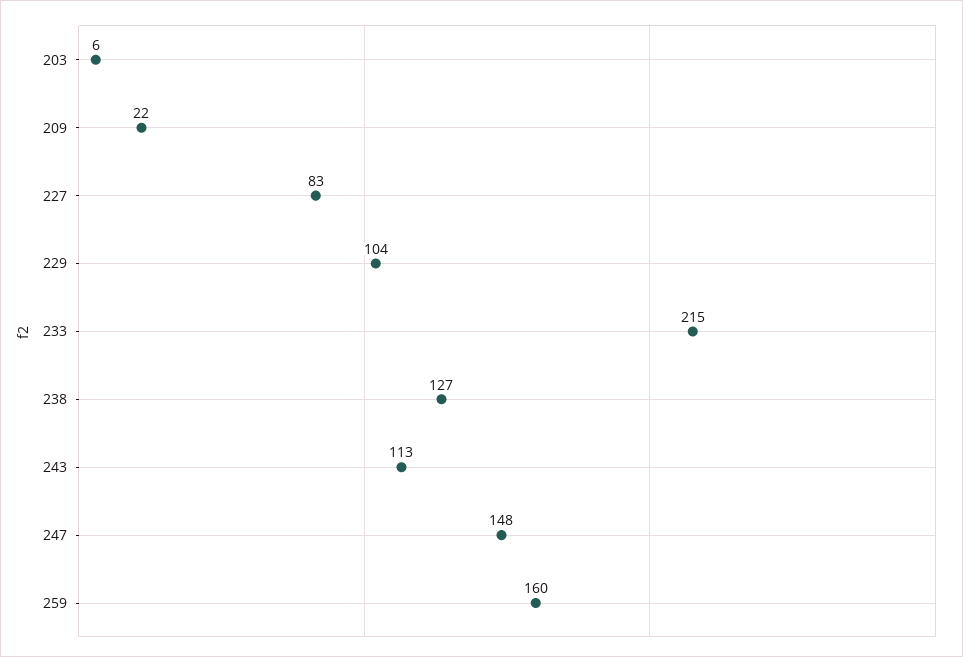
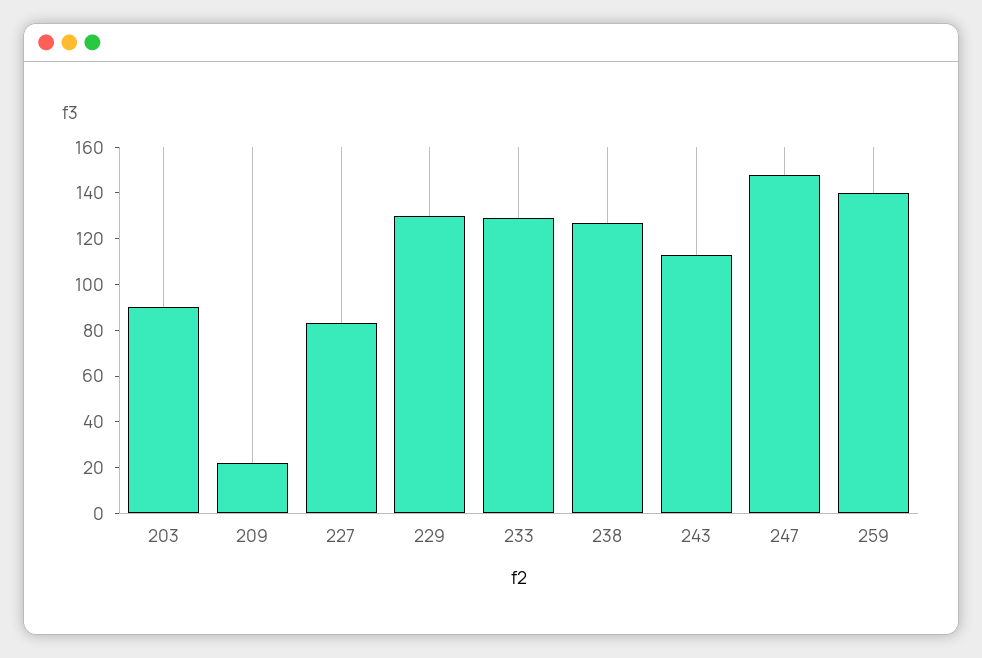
  {
-   "203": 6,
+   "203": 90,
    "209": 22,
    "227": 83,
-   "229": 104,
+   "229": 130,
-   "233": 215,
+   "233": 130,
    "238": 127,
    "243": 113,
    "247": 148,
-   "259": 160
+   "259": 140
  }

